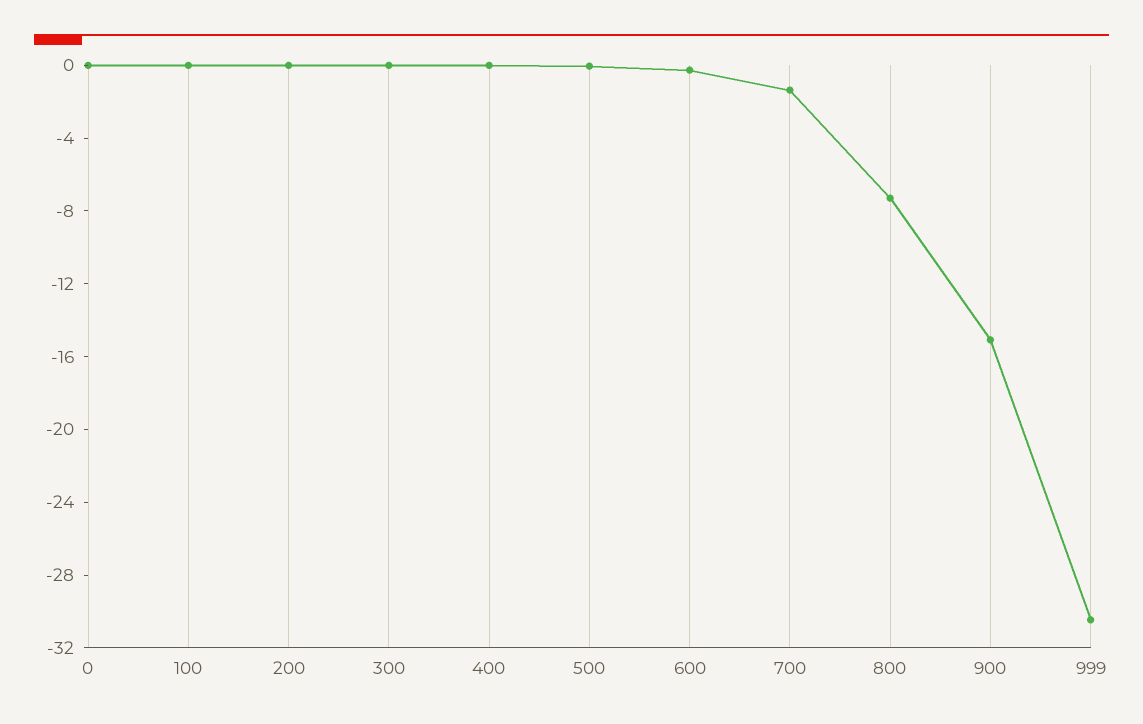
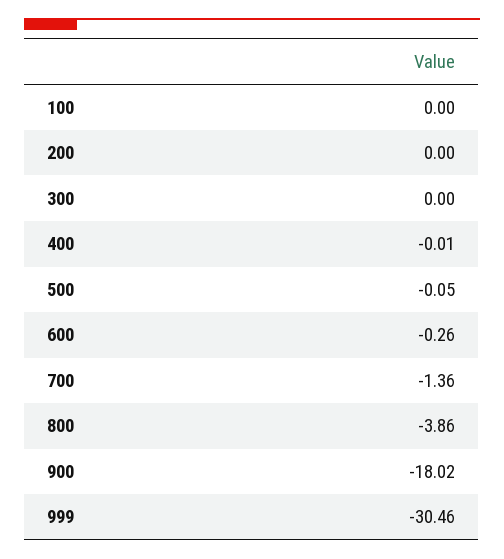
  {
-   "0": 0,
    "100": 0,
    "200": 0,
    "300": 0,
    "400": -0.01,
    "500": -0.05,
    "600": -0.26,
    "700": -1.36,
-   "800": -7,
+   "800": -3.86,
-   "900": -15,
+   "900": -18.02,
    "999": -30.46
  }

